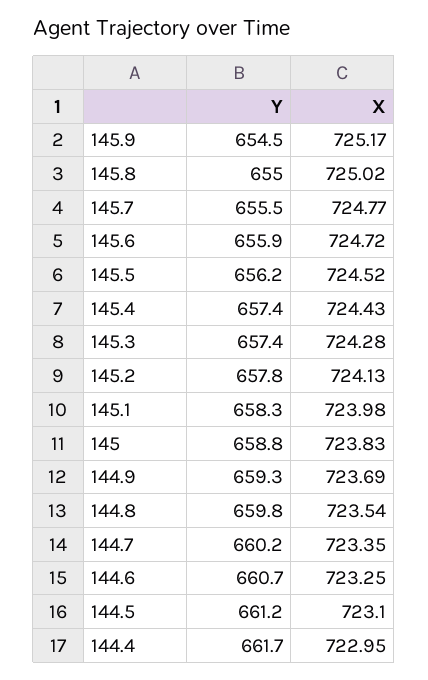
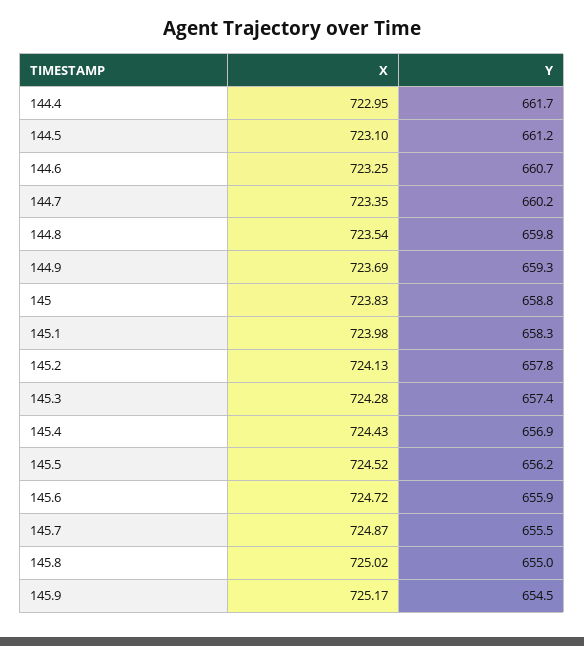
  {
    "Y": {
      "145.9": 654.5,
      "145.8": 655,
      "145.7": 655.5,
      "145.6": 655.9,
      "145.5": 656.2,
-     "145.4": 657.4,
+     "145.4": 656.9,
      "145.3": 657.4,
      "145.2": 657.8,
      "145.1": 658.3,
      "145": 658.8,
      "144.9": 659.3,
      "144.8": 659.8,
      "144.7": 660.2,
      "144.6": 660.7,
      "144.5": 661.2,
      "144.4": 661.7
    },
    "X": {
      "145.9": 725.17,
      "145.8": 725.02,
-     "145.7": 724.77,
+     "145.7": 724.87,
      "145.6": 724.72,
      "145.5": 724.52,
      "145.4": 724.43,
      "145.3": 724.28,
      "145.2": 724.13,
      "145.1": 723.98,
      "145": 723.83,
      "144.9": 723.69,
      "144.8": 723.54,
      "144.7": 723.35,
      "144.6": 723.25,
      "144.5": 723.1,
      "144.4": 722.95
    }
  }

